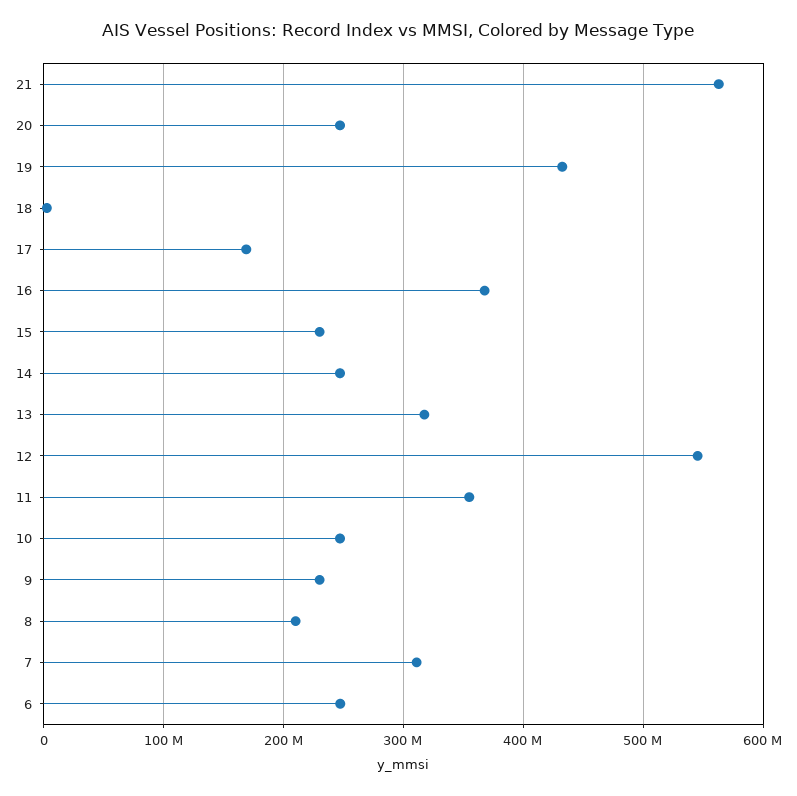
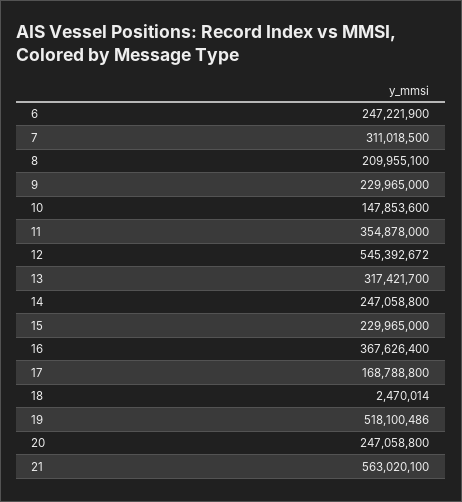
  {
    "21": 563020100,
    "20": 247058800,
-   "19": 430000000,
+   "19": 518100486,
    "18": 2470014,
    "17": 168788800,
    "16": 367626400,
    "15": 229965000,
    "14": 247058800,
    "13": 317421700,
    "12": 545392672,
    "11": 354878000,
-   "10": 250000000,
+   "10": 147853600,
    "9": 229965000,
    "8": 209955100,
    "7": 311018500,
    "6": 247221900
  }

